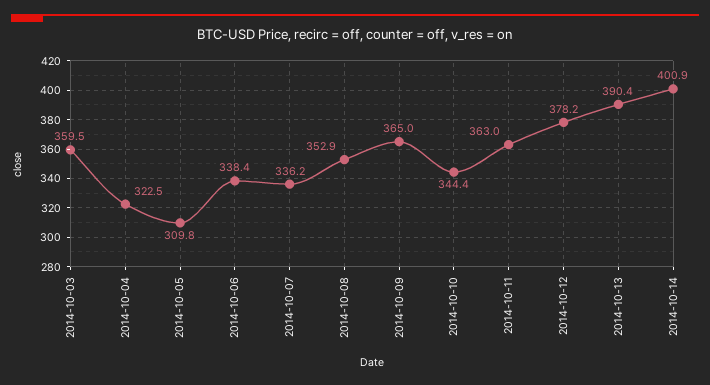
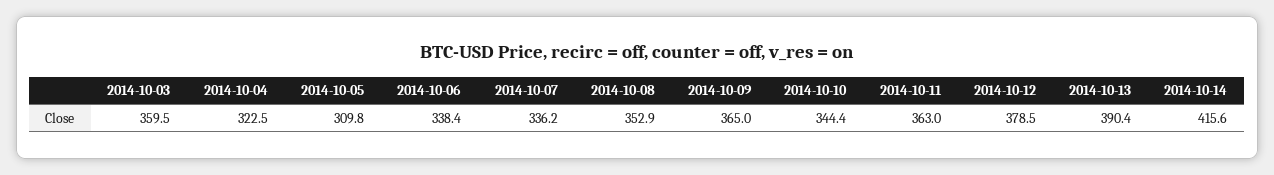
  {
    "2014-10-03": 359.5,
    "2014-10-04": 322.5,
    "2014-10-05": 309.8,
    "2014-10-06": 338.4,
    "2014-10-07": 336.2,
    "2014-10-08": 352.9,
    "2014-10-09": 365,
    "2014-10-10": 344.4,
    "2014-10-11": 363,
-   "2014-10-12": 378.2,
+   "2014-10-12": 378.5,
    "2014-10-13": 390.4,
-   "2014-10-14": 400.9
+   "2014-10-14": 415.6
  }

